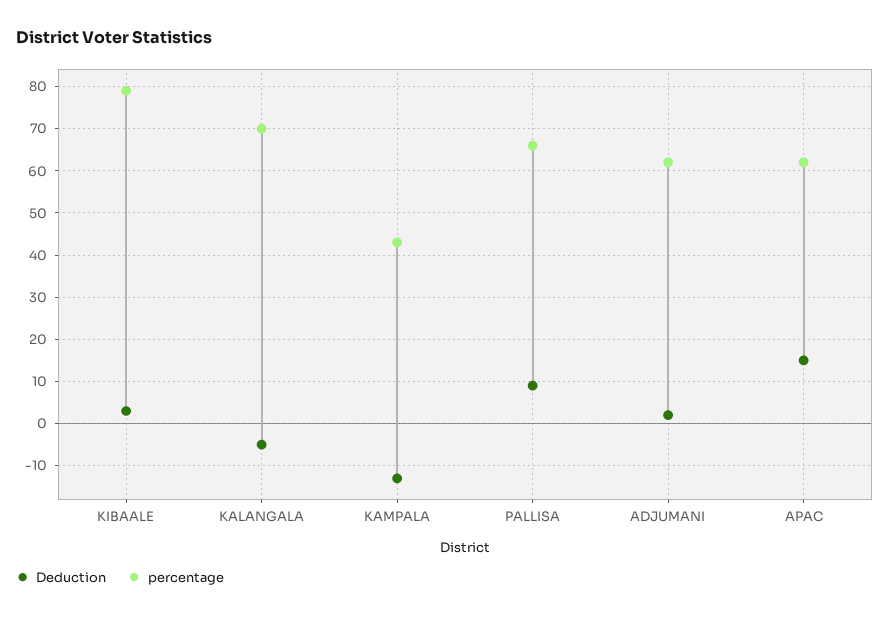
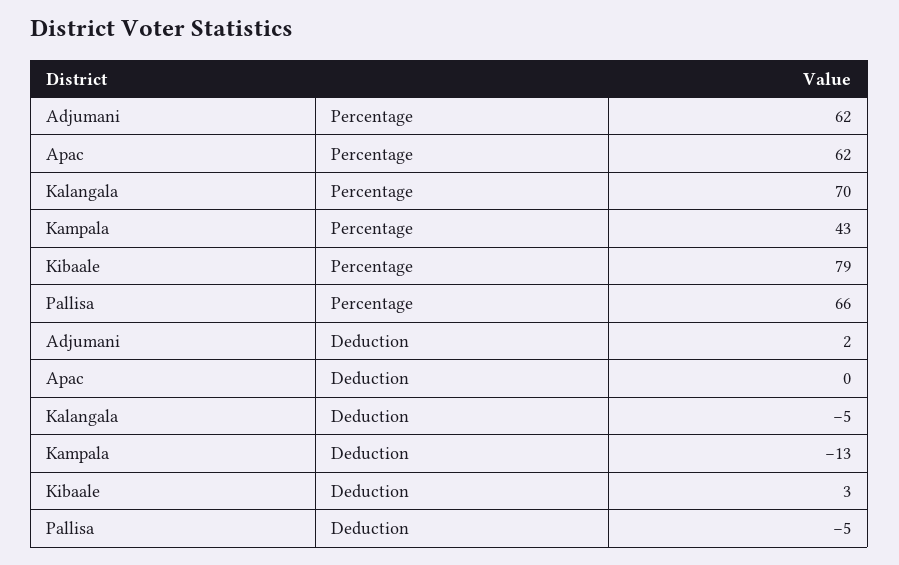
  {
    "Deduction": {
      "KIBAALE": 3,
      "KALANGALA": -5,
      "KAMPALA": -13,
-     "PALLISA": 10,
+     "PALLISA": -5,
      "ADJUMANI": 2,
-     "APAC": 15
+     "APAC": 0
    },
    "percentage": {
      "KIBAALE": 79,
      "KALANGALA": 70,
      "KAMPALA": 43,
      "PALLISA": 66,
      "ADJUMANI": 62,
      "APAC": 62
    }
  }

